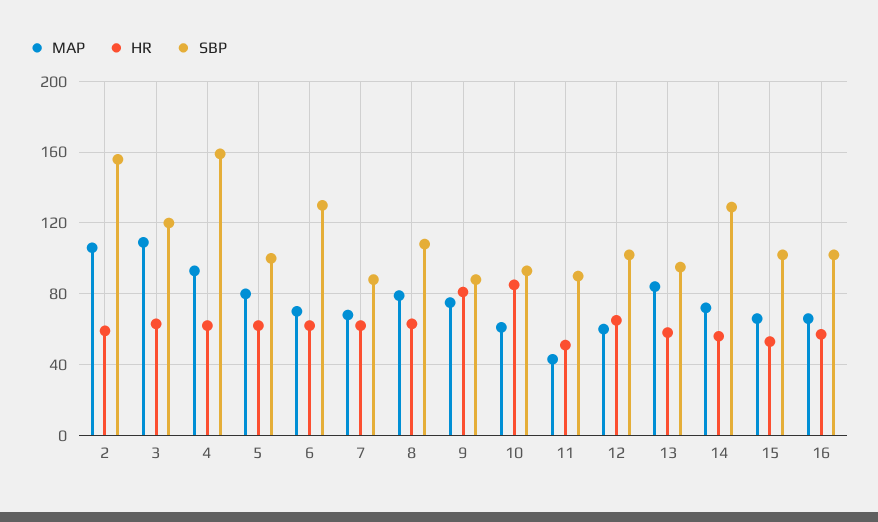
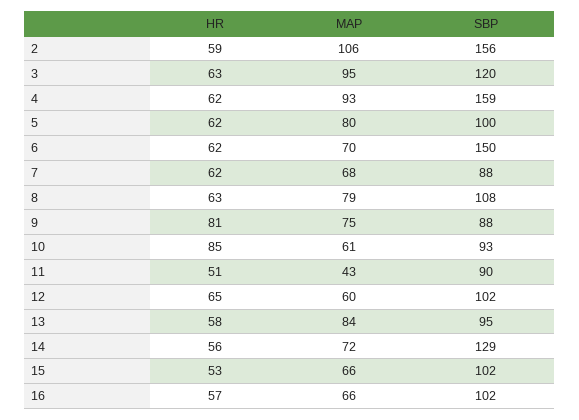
  {
    "MAP": {
      "2": 106,
-     "3": 110,
+     "3": 95,
      "4": 93,
      "5": 80,
      "6": 70,
      "7": 68,
      "8": 79,
      "9": 75,
      "10": 61,
      "11": 43,
      "12": 60,
      "13": 84,
      "14": 72,
      "15": 66,
      "16": 66
    },
    "HR": {
      "2": 59,
      "3": 63,
      "4": 62,
      "5": 62,
      "6": 62,
      "7": 62,
      "8": 63,
      "9": 81,
      "10": 85,
      "11": 51,
      "12": 65,
      "13": 58,
      "14": 56,
      "15": 53,
      "16": 57
    },
    "SBP": {
      "2": 156,
      "3": 120,
      "4": 159,
      "5": 100,
-     "6": 130,
+     "6": 150,
      "7": 88,
      "8": 108,
      "9": 88,
      "10": 93,
      "11": 90,
      "12": 102,
      "13": 95,
      "14": 129,
      "15": 102,
      "16": 102
    }
  }

